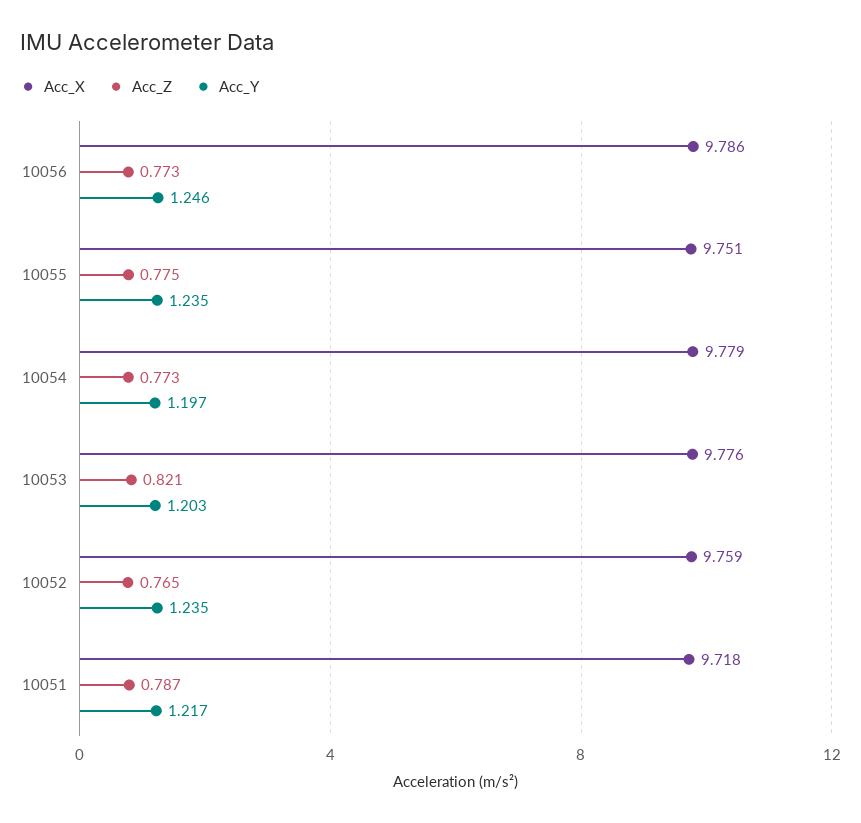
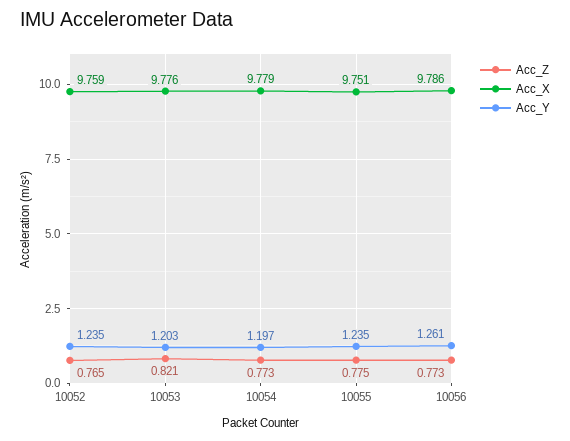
  {
    "Acc_X": {
      "10056": 9.786,
      "10055": 9.751,
      "10054": 9.779,
      "10053": 9.776,
-     "10052": 9.759,
+     "10052": 9.759
-     "10051": 9.718
    },
    "Acc_Z": {
      "10056": 0.773,
      "10055": 0.775,
      "10054": 0.773,
      "10053": 0.821,
-     "10052": 0.765,
+     "10052": 0.765
-     "10051": 0.787
    },
    "Acc_Y": {
-     "10056": 1.246,
+     "10056": 1.261,
      "10055": 1.235,
      "10054": 1.197,
      "10053": 1.203,
-     "10052": 1.235,
+     "10052": 1.235
-     "10051": 1.217
    }
  }

